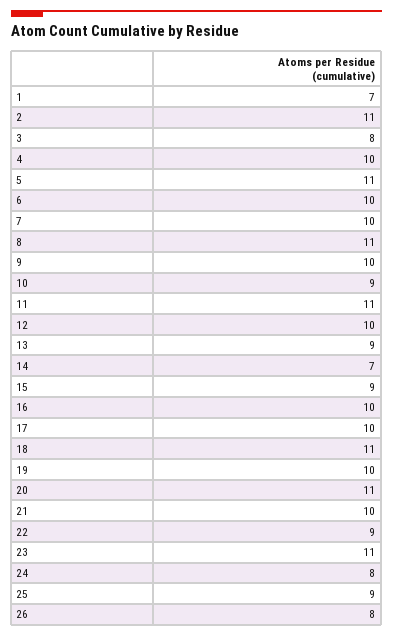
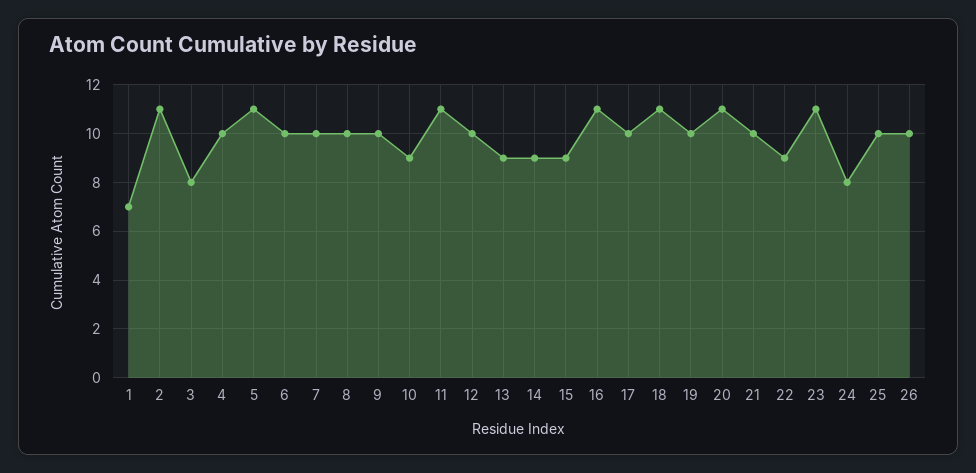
  {
    "1": 7,
    "2": 11,
    "3": 8,
    "4": 10,
    "5": 11,
    "6": 10,
    "7": 10,
-   "8": 11,
+   "8": 10,
    "9": 10,
    "10": 9,
    "11": 11,
    "12": 10,
    "13": 9,
-   "14": 7,
+   "14": 9,
    "15": 9,
-   "16": 10,
+   "16": 11,
    "17": 10,
    "18": 11,
    "19": 10,
    "20": 11,
    "21": 10,
    "22": 9,
    "23": 11,
    "24": 8,
-   "25": 9,
+   "25": 10,
-   "26": 8
+   "26": 10
  }

